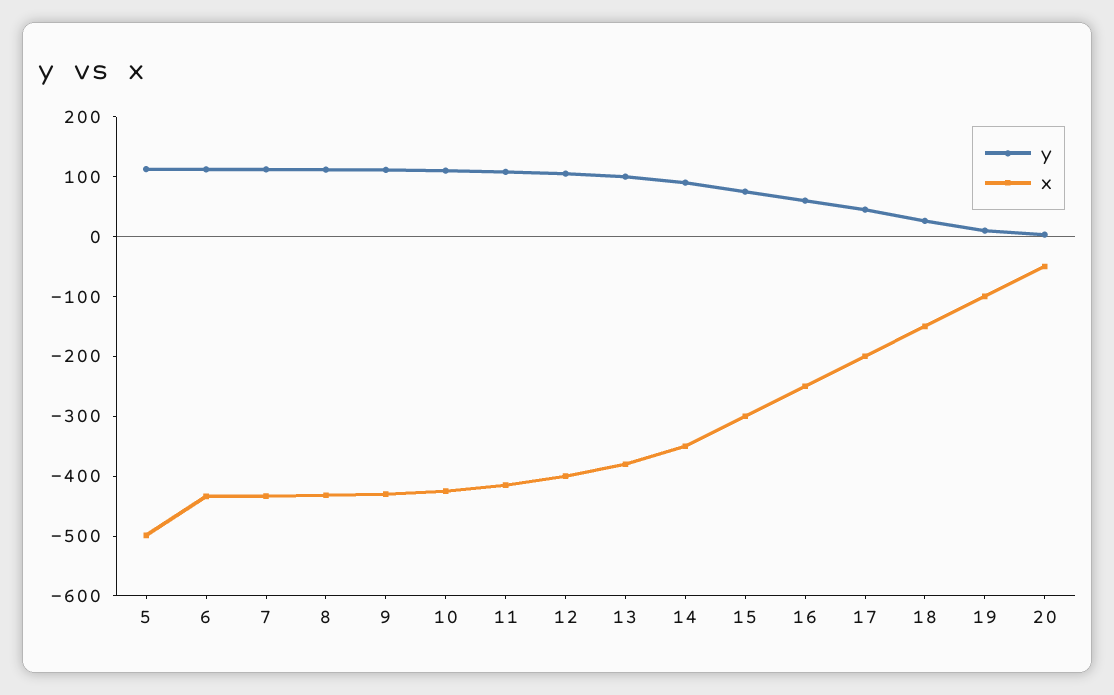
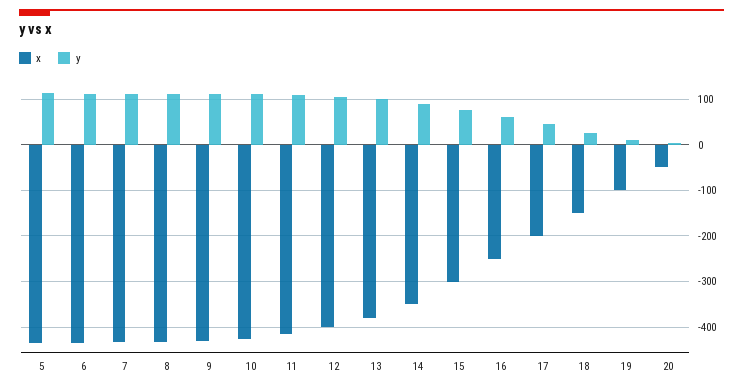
  {
    "y": {
      "5": 120,
      "6": 120,
      "7": 120,
      "8": 120,
      "9": 120,
      "10": 120,
      "11": 100,
      "12": 100,
      "13": 100,
      "14": 100,
      "15": 80,
      "16": 60,
      "17": 40,
      "18": 20,
      "19": 0,
      "20": 0
    },
    "x": {
-     "5": -500,
+     "5": -440,
      "6": -440,
      "7": -440,
      "8": -440,
      "9": -440,
      "10": -420,
      "11": -420,
      "12": -400,
      "13": -380,
      "14": -360,
      "15": -300,
      "16": -260,
      "17": -200,
      "18": -160,
      "19": -100,
      "20": -60
    }
  }

